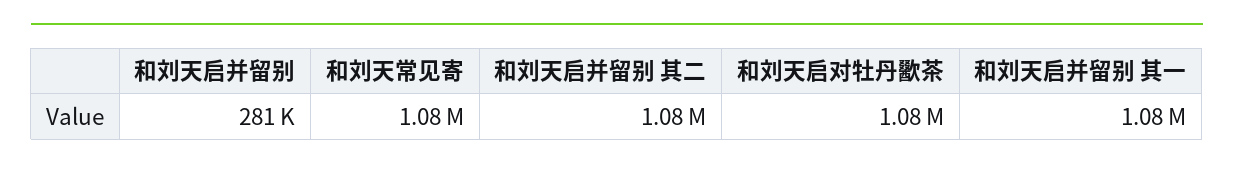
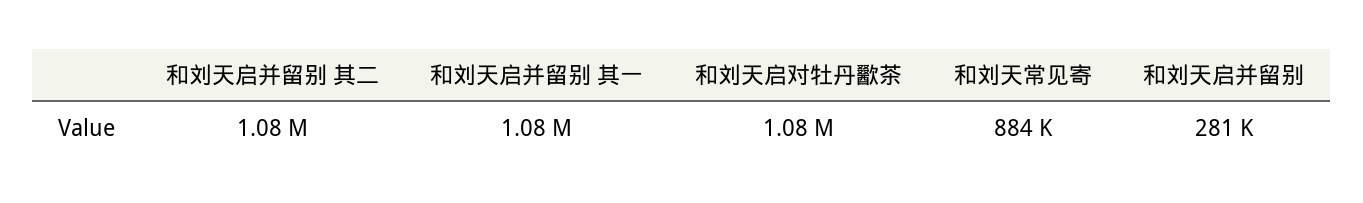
  {
    "和刘天启并留别": 281000,
-   "和刘天常见寄": 1080000,
+   "和刘天常见寄": 884000,
    "和刘天启并留别 其二": 1080000,
    "和刘天启对牡丹歠茶": 1080000,
    "和刘天启并留别 其一": 1080000
  }

